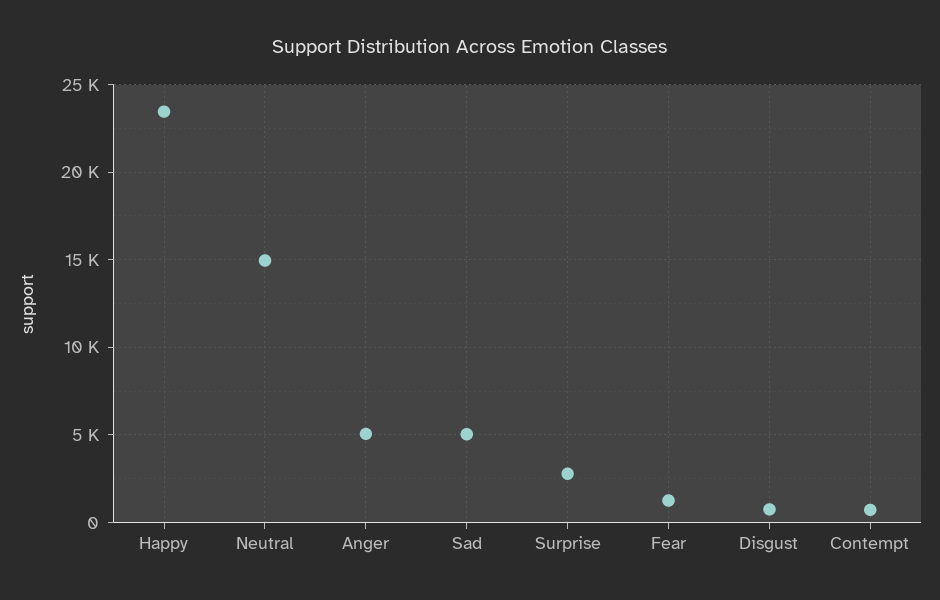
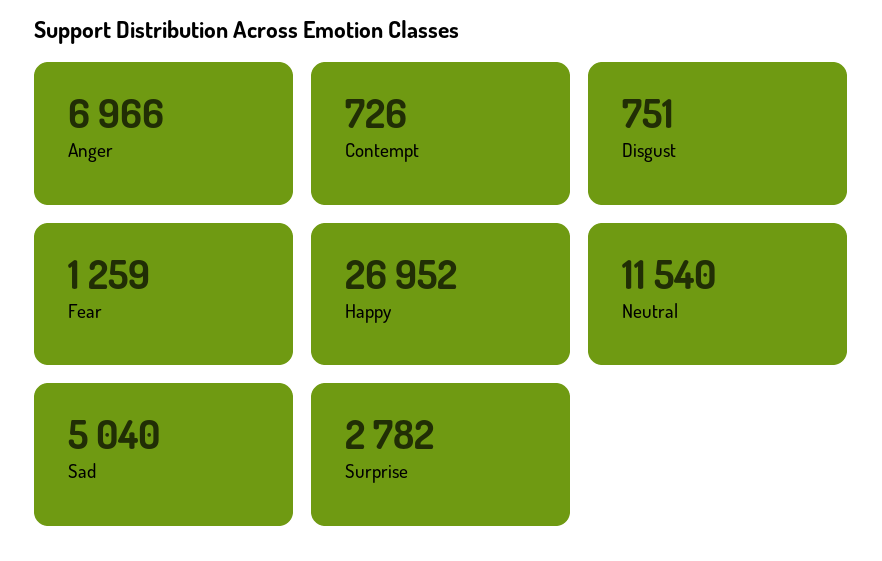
  {
-   "Happy": 23500,
+   "Happy": 26952,
-   "Neutral": 15000,
+   "Neutral": 11540,
-   "Anger": 5000,
+   "Anger": 6966,
    "Sad": 5040,
    "Surprise": 2782,
    "Fear": 1259,
    "Disgust": 751,
    "Contempt": 726
  }

